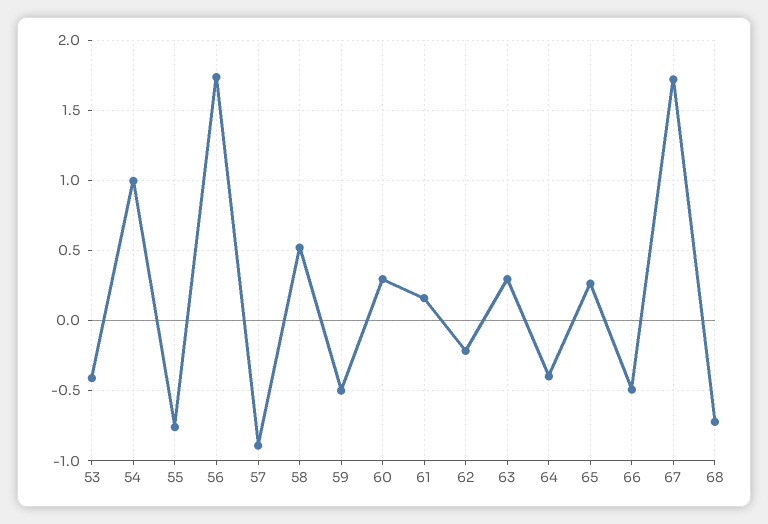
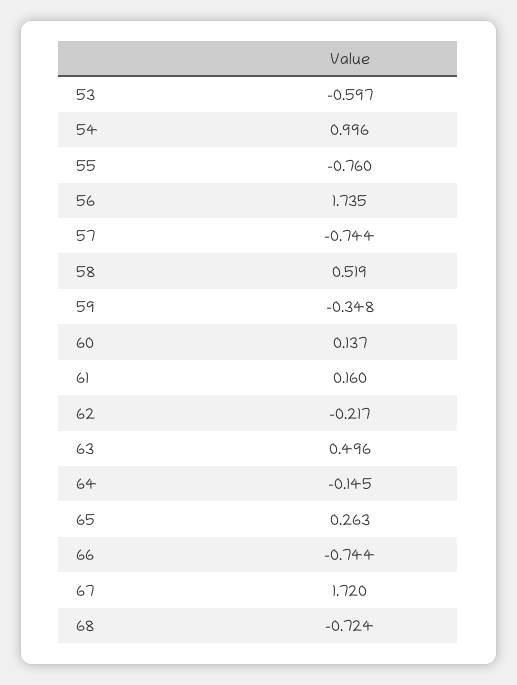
  {
-   "53": -0.4,
+   "53": -0.597,
    "54": 0.996,
    "55": -0.76,
    "56": 1.735,
-   "57": -0.9,
+   "57": -0.744,
    "58": 0.519,
-   "59": -0.5,
+   "59": -0.348,
-   "60": 0.3,
+   "60": 0.137,
    "61": 0.16,
    "62": -0.217,
-   "63": 0.3,
+   "63": 0.496,
-   "64": -0.4,
+   "64": -0.145,
    "65": 0.263,
-   "66": -0.5,
+   "66": -0.744,
    "67": 1.72,
    "68": -0.724
  }

